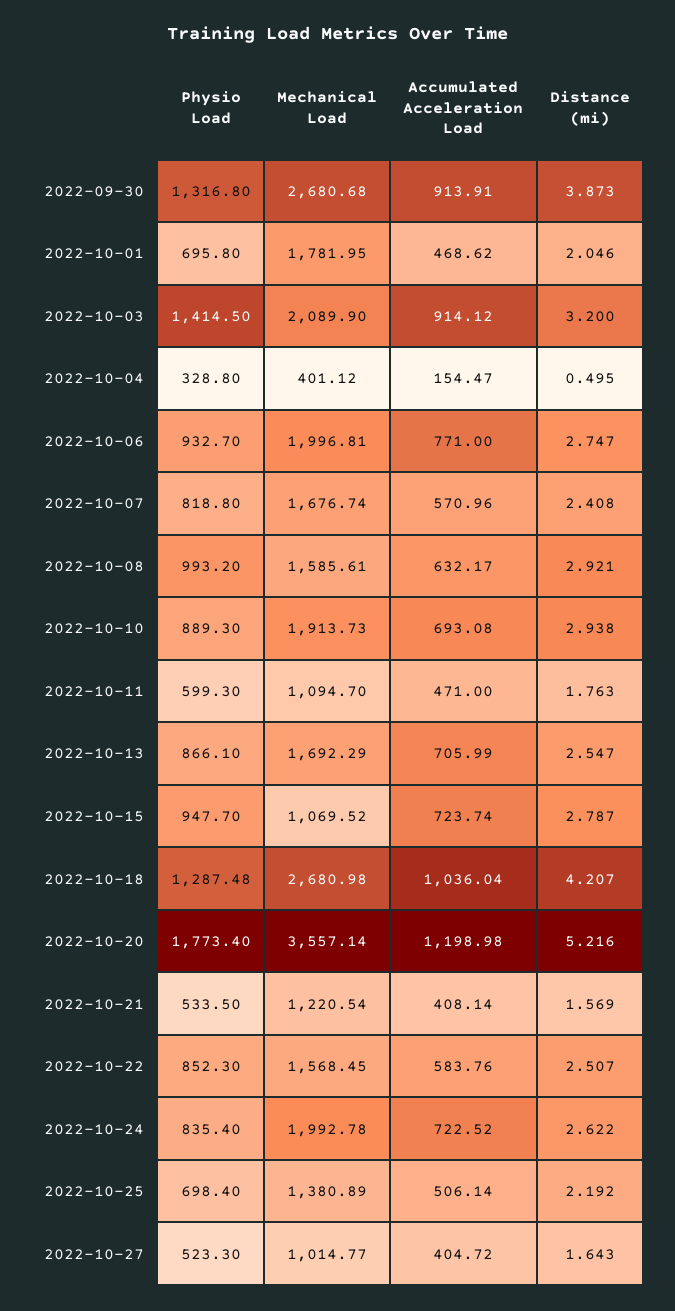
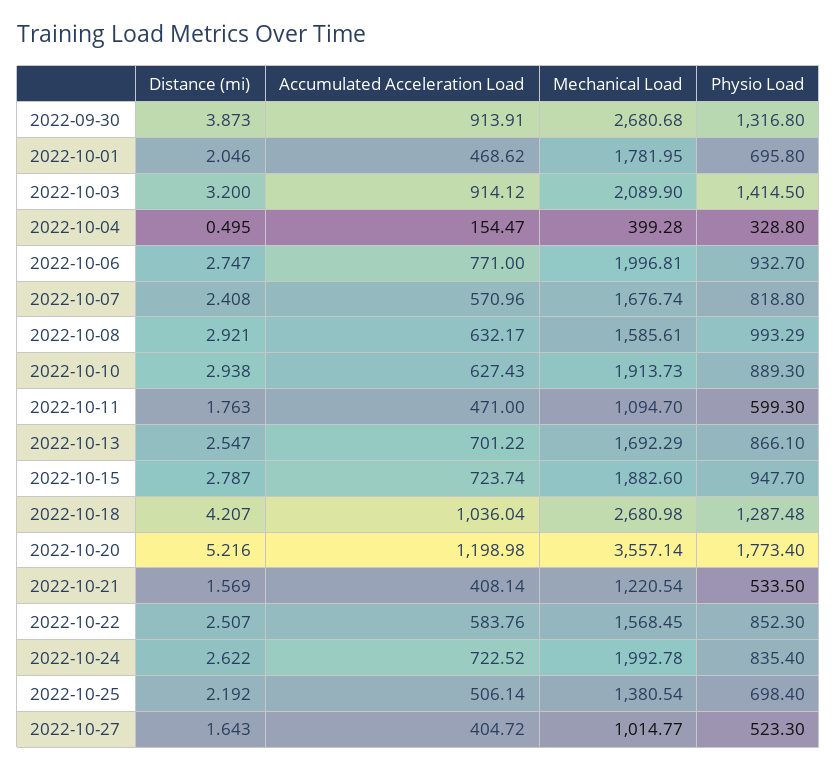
  {
    "Physio Load": {
      "2022-09-30": 1316.8,
      "2022-10-01": 695.8,
      "2022-10-03": 1414.5,
      "2022-10-04": 328.8,
      "2022-10-06": 932.7,
      "2022-10-07": 818.8,
-     "2022-10-08": 993.2,
+     "2022-10-08": 993.29,
      "2022-10-10": 889.3,
      "2022-10-11": 599.3,
      "2022-10-13": 866.1,
      "2022-10-15": 947.7,
      "2022-10-18": 1287.48,
      "2022-10-20": 1773.4,
      "2022-10-21": 533.5,
      "2022-10-22": 852.3,
      "2022-10-24": 835.4,
      "2022-10-25": 698.4,
      "2022-10-27": 523.3
    },
    "Mechanical Load": {
      "2022-09-30": 2680.68,
      "2022-10-01": 1781.95,
      "2022-10-03": 2089.9,
-     "2022-10-04": 401.12,
+     "2022-10-04": 399.28,
      "2022-10-06": 1996.81,
      "2022-10-07": 1676.74,
      "2022-10-08": 1585.61,
      "2022-10-10": 1913.73,
      "2022-10-11": 1094.7,
      "2022-10-13": 1692.29,
-     "2022-10-15": 1069.52,
+     "2022-10-15": 1882.6,
      "2022-10-18": 2680.98,
      "2022-10-20": 3557.14,
      "2022-10-21": 1220.54,
      "2022-10-22": 1568.45,
      "2022-10-24": 1992.78,
-     "2022-10-25": 1380.89,
+     "2022-10-25": 1380.54,
      "2022-10-27": 1014.77
    },
    "Accumulated Acceleration Load": {
      "2022-09-30": 913.91,
      "2022-10-01": 468.62,
      "2022-10-03": 914.12,
      "2022-10-04": 154.47,
      "2022-10-06": 771,
      "2022-10-07": 570.96,
      "2022-10-08": 632.17,
-     "2022-10-10": 693.08,
+     "2022-10-10": 627.43,
      "2022-10-11": 471,
-     "2022-10-13": 705.99,
+     "2022-10-13": 701.22,
      "2022-10-15": 723.74,
      "2022-10-18": 1036.04,
      "2022-10-20": 1198.98,
      "2022-10-21": 408.14,
      "2022-10-22": 583.76,
      "2022-10-24": 722.52,
      "2022-10-25": 506.14,
      "2022-10-27": 404.72
    },
    "Distance (mi)": {
      "2022-09-30": 3.873,
      "2022-10-01": 2.046,
      "2022-10-03": 3.2,
      "2022-10-04": 0.495,
      "2022-10-06": 2.747,
      "2022-10-07": 2.408,
      "2022-10-08": 2.921,
      "2022-10-10": 2.938,
      "2022-10-11": 1.763,
      "2022-10-13": 2.547,
      "2022-10-15": 2.787,
      "2022-10-18": 4.207,
      "2022-10-20": 5.216,
      "2022-10-21": 1.569,
      "2022-10-22": 2.507,
      "2022-10-24": 2.622,
      "2022-10-25": 2.192,
      "2022-10-27": 1.643
    }
  }

